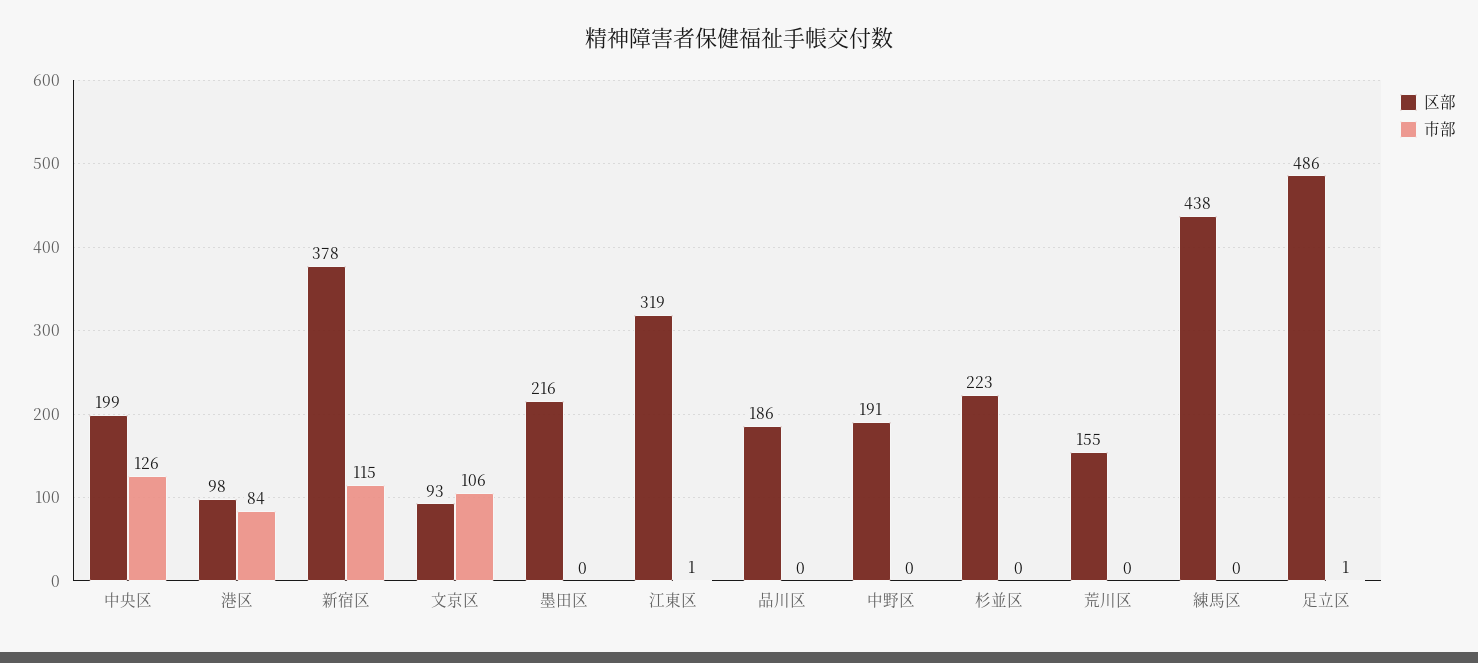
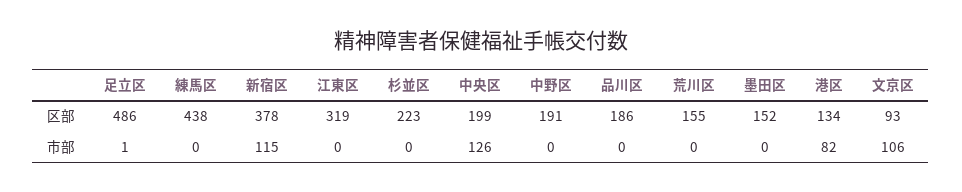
  {
    "区部": {
      "中央区": 199,
-     "港区": 98,
+     "港区": 134,
      "新宿区": 378,
      "文京区": 93,
-     "墨田区": 216,
+     "墨田区": 152,
      "江東区": 319,
      "品川区": 186,
      "中野区": 191,
      "杉並区": 223,
      "荒川区": 155,
      "練馬区": 438,
      "足立区": 486
    },
    "市部": {
      "中央区": 126,
-     "港区": 84,
+     "港区": 82,
      "新宿区": 115,
      "文京区": 106,
      "墨田区": 0,
-     "江東区": 1,
+     "江東区": 0,
      "品川区": 0,
      "中野区": 0,
      "杉並区": 0,
      "荒川区": 0,
      "練馬区": 0,
      "足立区": 1
    }
  }

